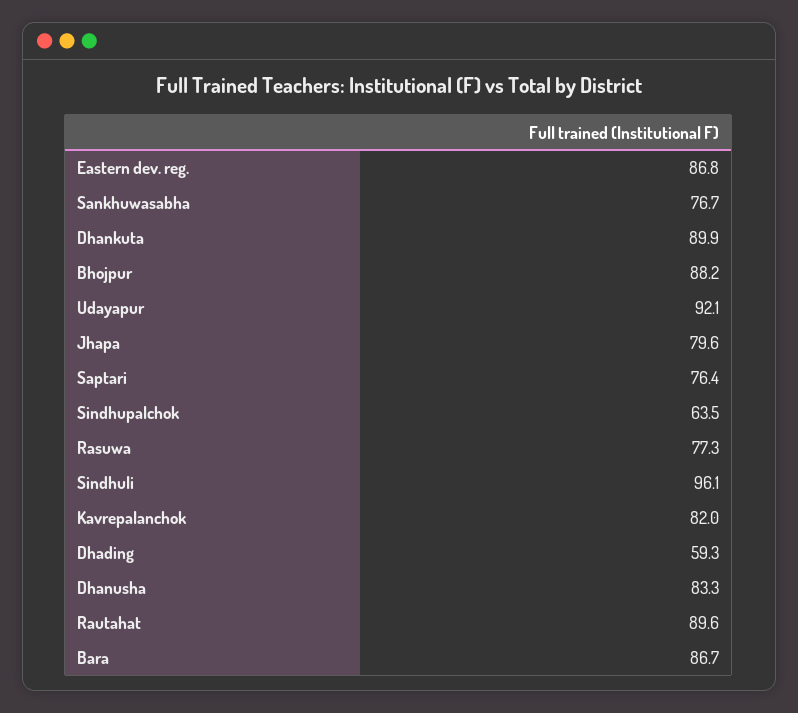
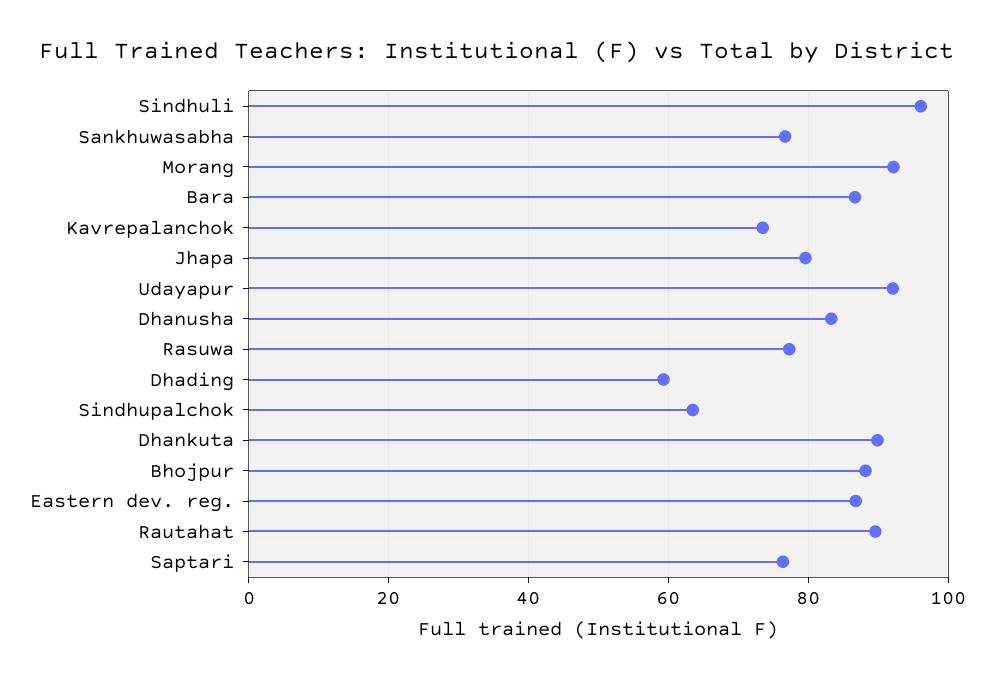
  {
    "Eastern dev. reg.": 86.8,
    "Sankhuwasabha": 76.7,
    "Dhankuta": 89.9,
    "Bhojpur": 88.2,
    "Udayapur": 92.1,
    "Jhapa": 79.6,
    "Saptari": 76.4,
    "Sindhupalchok": 63.5,
    "Rasuwa": 77.3,
    "Sindhuli": 96.1,
-   "Kavrepalanchok": 82,
+   "Kavrepalanchok": 74,
    "Dhading": 59.3,
    "Dhanusha": 83.3,
    "Rautahat": 89.6,
-   "Bara": 86.7
+   "Bara": 86.7,
+   "Morang": 92
  }

